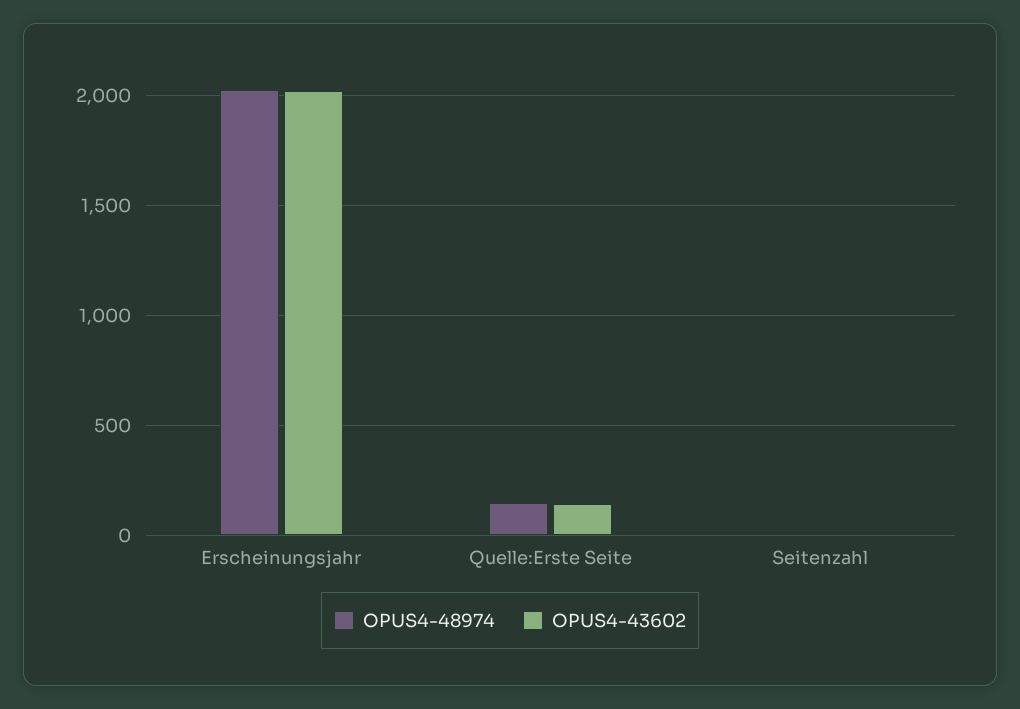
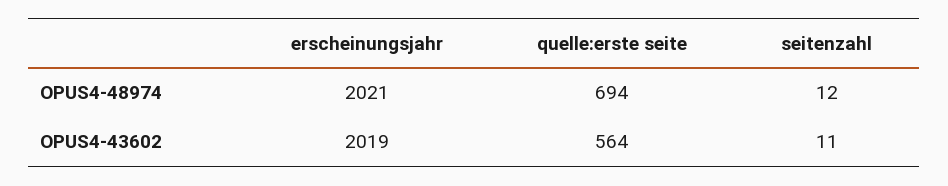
  {
    "OPUS4-48974": {
      "Erscheinungsjahr": 2021,
-     "Quelle:Erste Seite": 150,
+     "Quelle:Erste Seite": 694,
      "Seitenzahl": 12
    },
    "OPUS4-43602": {
      "Erscheinungsjahr": 2019,
-     "Quelle:Erste Seite": 150,
+     "Quelle:Erste Seite": 564,
      "Seitenzahl": 11
    }
  }

